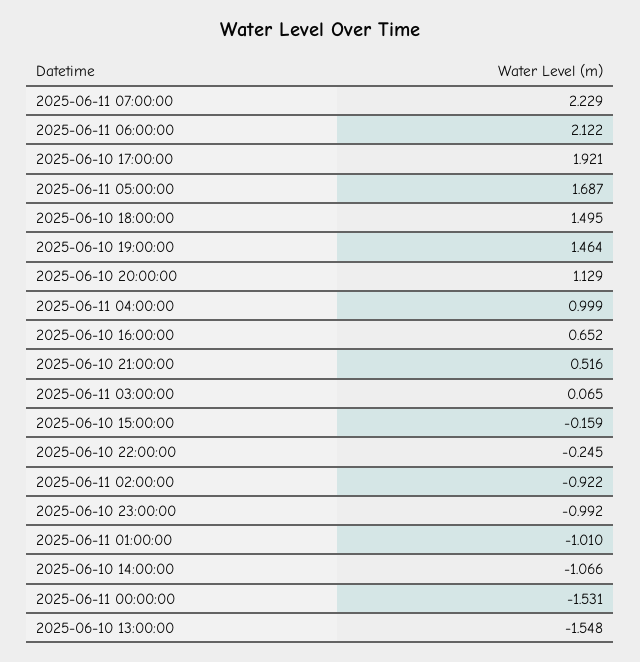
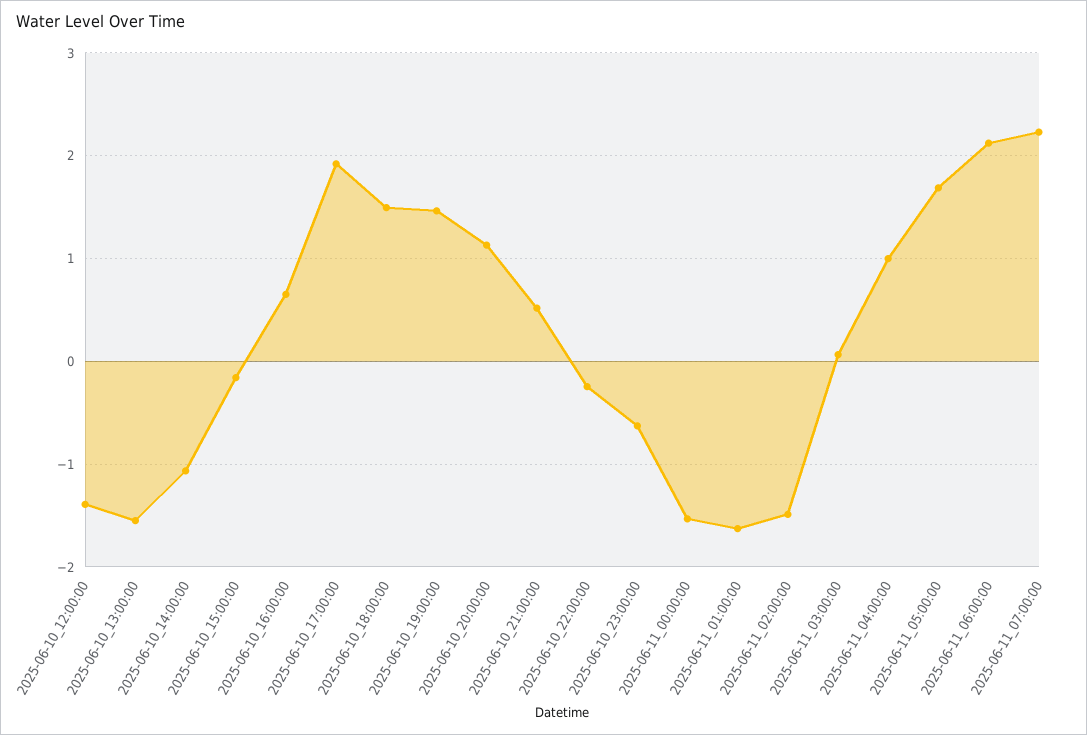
  {
    "2025-06-11 07:00:00": 2.229,
    "2025-06-11 06:00:00": 2.122,
    "2025-06-10 17:00:00": 1.921,
    "2025-06-11 05:00:00": 1.687,
    "2025-06-10 18:00:00": 1.495,
    "2025-06-10 19:00:00": 1.464,
    "2025-06-10 20:00:00": 1.129,
    "2025-06-11 04:00:00": 0.999,
    "2025-06-10 16:00:00": 0.652,
    "2025-06-10 21:00:00": 0.516,
    "2025-06-11 03:00:00": 0.065,
    "2025-06-10 15:00:00": -0.159,
    "2025-06-10 22:00:00": -0.245,
-   "2025-06-11 02:00:00": -0.922,
+   "2025-06-11 02:00:00": -1.5,
-   "2025-06-10 23:00:00": -0.992,
+   "2025-06-10 23:00:00": -0.6,
-   "2025-06-11 01:00:00": -1.01,
+   "2025-06-11 01:00:00": -1.6,
    "2025-06-10 14:00:00": -1.066,
    "2025-06-11 00:00:00": -1.531,
-   "2025-06-10 13:00:00": -1.548
+   "2025-06-10 13:00:00": -1.548,
+   "2025-06-10_12:00:00": -1.4
  }

